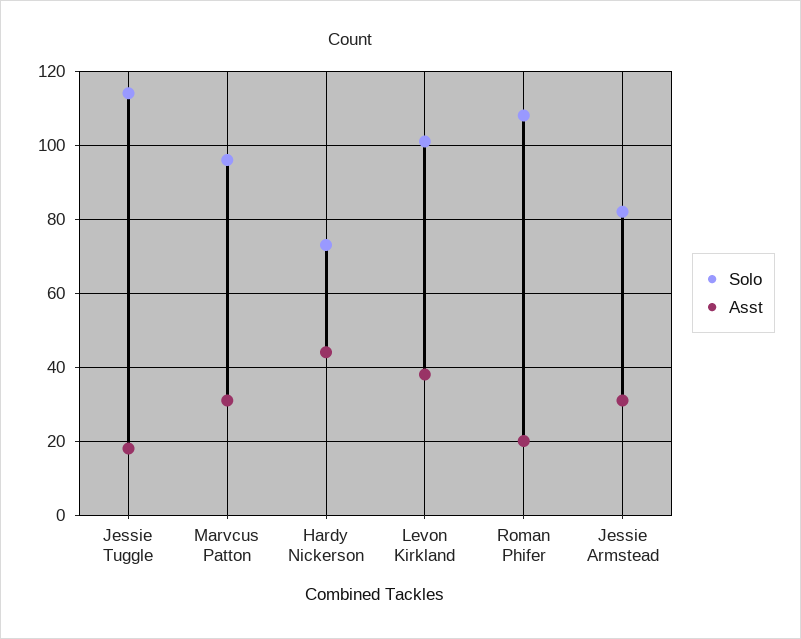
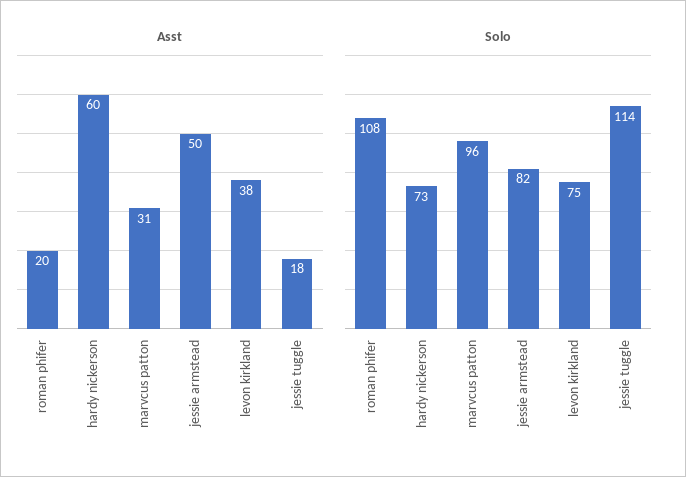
  {
    "Solo": {
      "Jessie Tuggle": 114,
      "Marvcus Patton": 96,
      "Hardy Nickerson": 73,
-     "Levon Kirkland": 100,
+     "Levon Kirkland": 75,
      "Roman Phifer": 108,
      "Jessie Armstead": 82
    },
    "Asst": {
      "Jessie Tuggle": 18,
      "Marvcus Patton": 31,
-     "Hardy Nickerson": 45,
+     "Hardy Nickerson": 60,
      "Levon Kirkland": 38,
      "Roman Phifer": 20,
-     "Jessie Armstead": 30
+     "Jessie Armstead": 50
    }
  }

